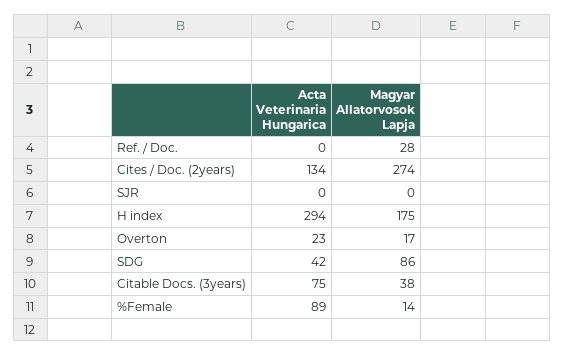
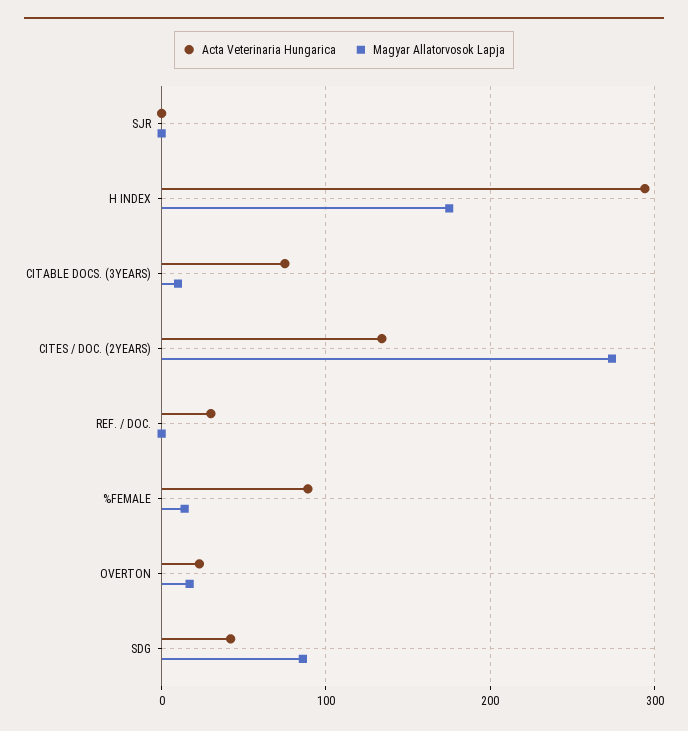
  {
    "Acta Veterinaria Hungarica": {
-     "Ref. / Doc.": 0,
+     "Ref. / Doc.": 30,
      "Cites / Doc. (2years)": 134,
      "SJR": 0,
      "H index": 294,
      "Overton": 23,
      "SDG": 42,
      "Citable Docs. (3years)": 75,
      "%Female": 89
    },
    "Magyar Allatorvosok Lapja": {
-     "Ref. / Doc.": 28,
+     "Ref. / Doc.": 0,
      "Cites / Doc. (2years)": 274,
      "SJR": 0,
      "H index": 175,
      "Overton": 17,
      "SDG": 86,
-     "Citable Docs. (3years)": 38,
+     "Citable Docs. (3years)": 10,
      "%Female": 14
    }
  }

